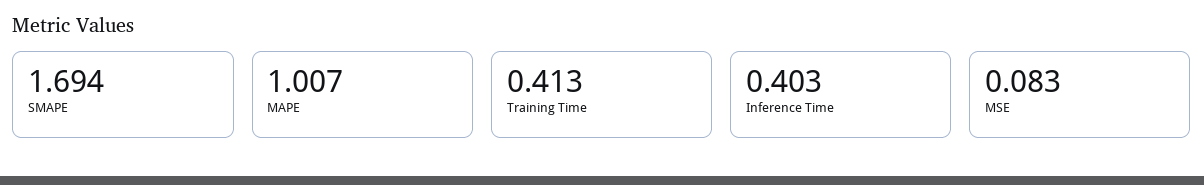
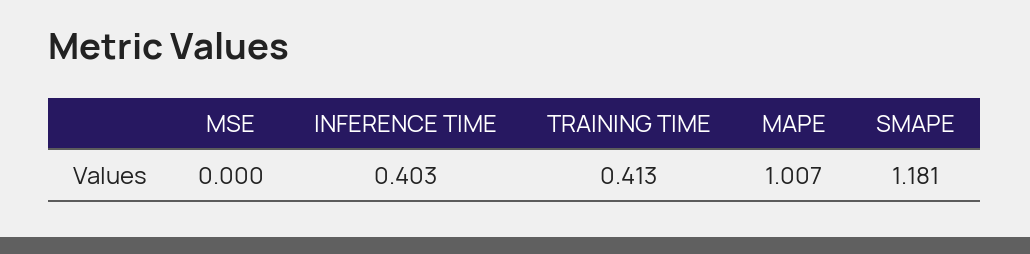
  {
-   "SMAPE": 1.694,
+   "SMAPE": 1.181,
    "MAPE": 1.007,
    "Training Time": 0.413,
    "Inference Time": 0.403,
-   "MSE": 0.083
+   "MSE": 0
  }

